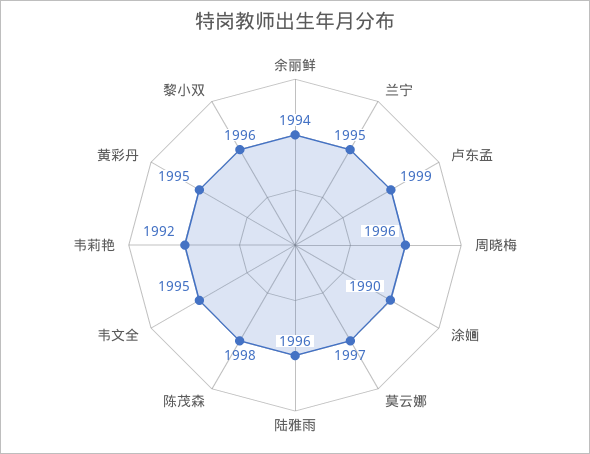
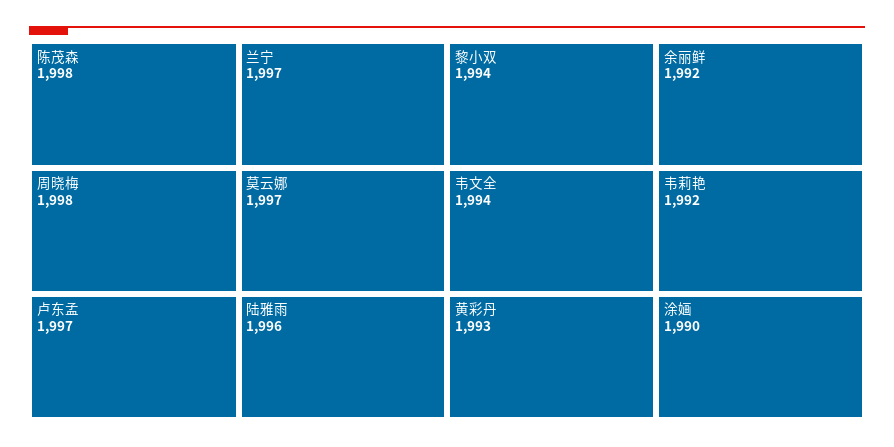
  {
-   "余丽鲜": 1994,
+   "余丽鲜": 1992,
-   "兰宁": 1995,
+   "兰宁": 1997,
-   "卢东孟": 1999,
+   "卢东孟": 1997,
-   "周晓梅": 1996,
+   "周晓梅": 1998,
    "涂婳": 1990,
    "莫云娜": 1997,
    "陆雅雨": 1996,
    "陈茂森": 1998,
-   "韦文全": 1995,
+   "韦文全": 1994,
    "韦莉艳": 1992,
-   "黄彩丹": 1995,
+   "黄彩丹": 1993,
-   "黎小双": 1996
+   "黎小双": 1994
  }

